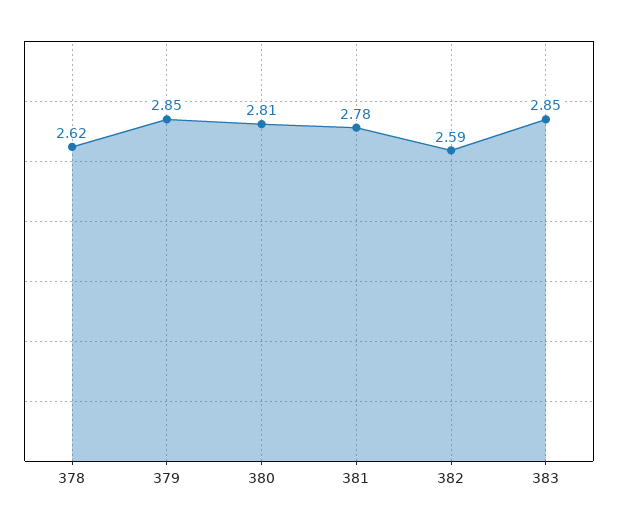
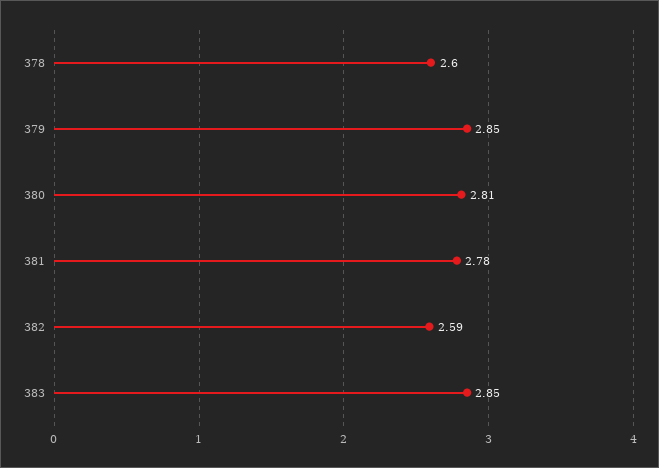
  {
-   "378": 2.62,
+   "378": 2.6,
    "379": 2.85,
    "380": 2.81,
    "381": 2.78,
    "382": 2.59,
    "383": 2.85
  }

